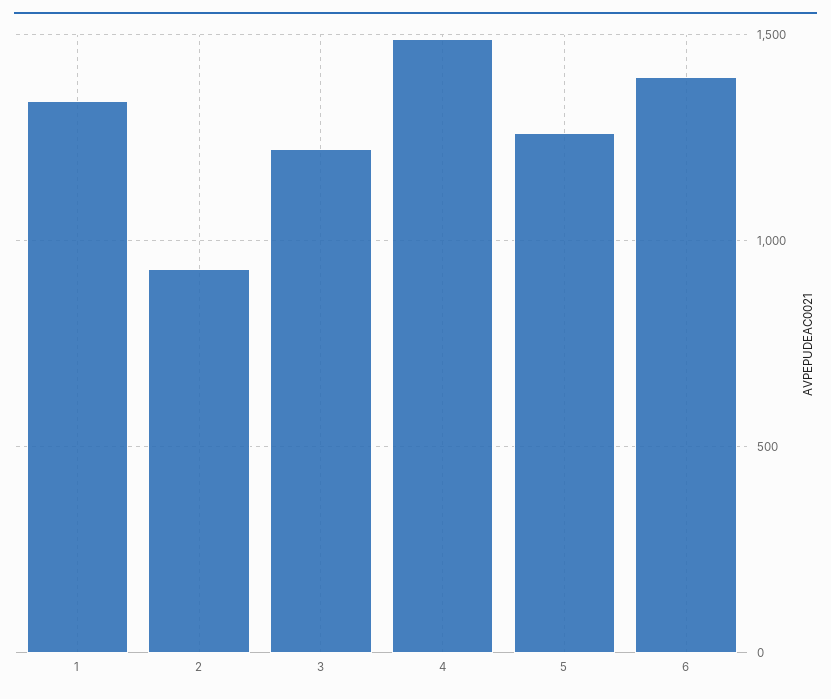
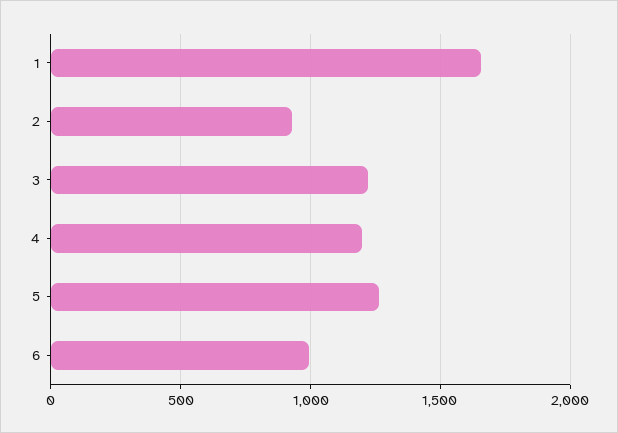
  {
-   "1": 1350,
+   "1": 1650,
    "2": 950,
    "3": 1200,
-   "4": 1500,
+   "4": 1200,
    "5": 1250,
-   "6": 1400
+   "6": 1000
  }

